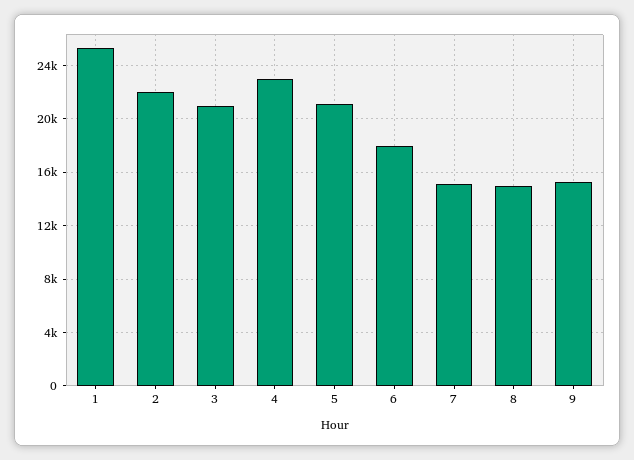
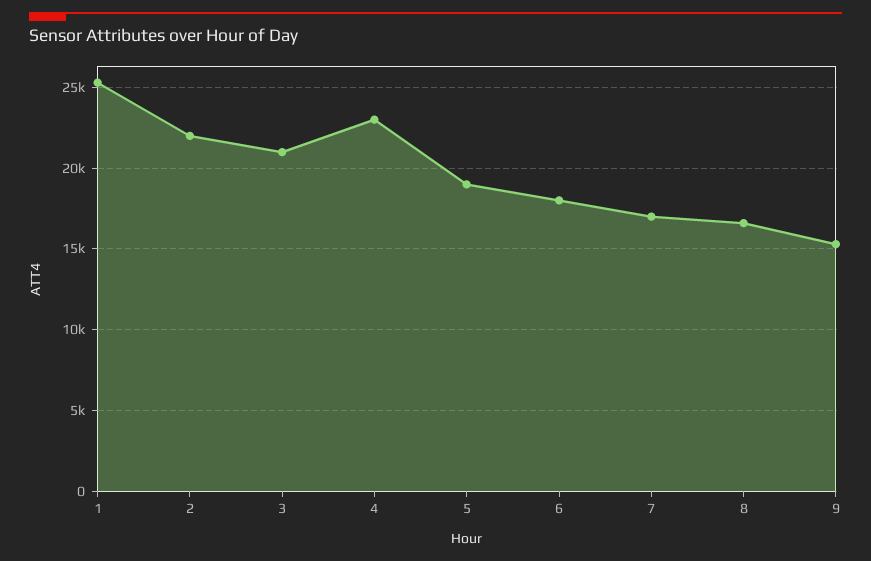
  {
    "1": 25500,
    "2": 22000,
    "3": 21000,
    "4": 23000,
-   "5": 21000,
+   "5": 19000,
    "6": 18000,
-   "7": 15000,
+   "7": 17000,
-   "8": 15000,
+   "8": 16500,
    "9": 15500
  }

